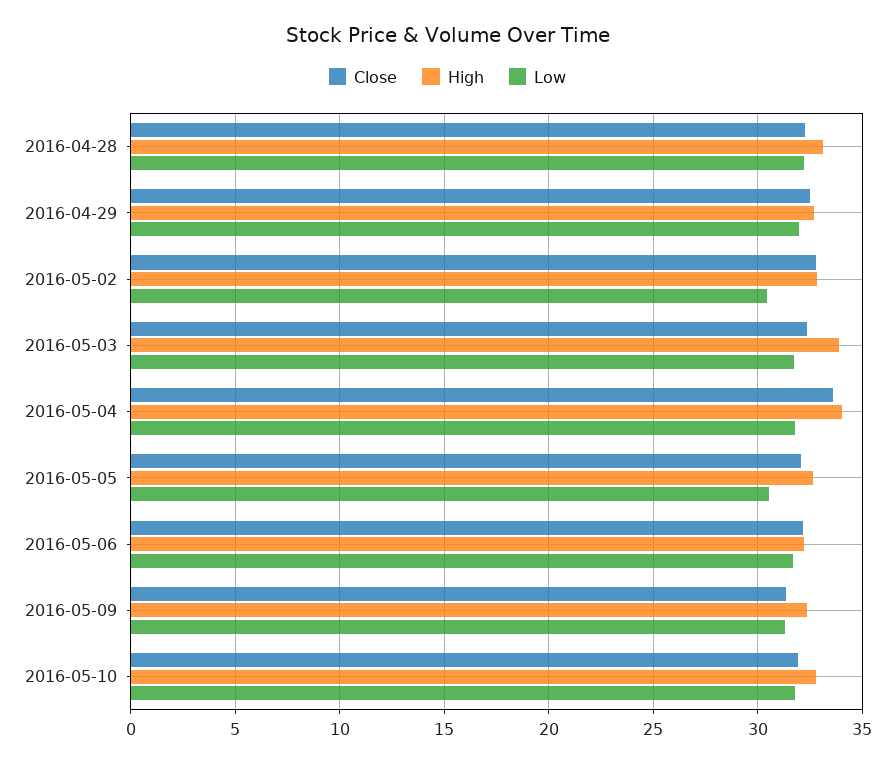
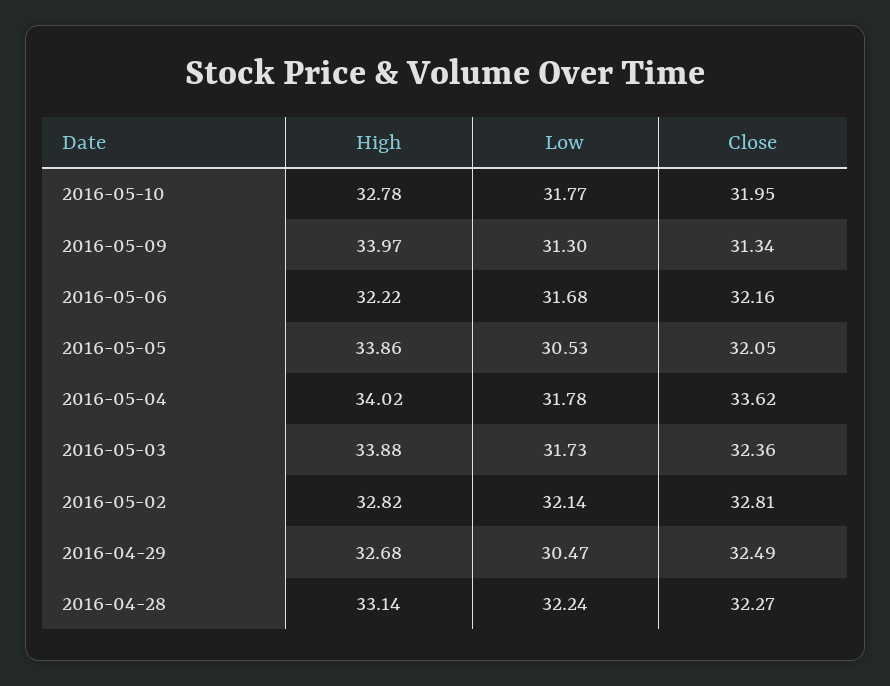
  {
    "Close": {
      "2016-04-28": 32.27,
      "2016-04-29": 32.49,
      "2016-05-02": 32.81,
      "2016-05-03": 32.36,
      "2016-05-04": 33.62,
      "2016-05-05": 32.05,
      "2016-05-06": 32.16,
      "2016-05-09": 31.34,
      "2016-05-10": 31.95
    },
    "High": {
      "2016-04-28": 33.14,
      "2016-04-29": 32.68,
      "2016-05-02": 32.82,
      "2016-05-03": 33.88,
      "2016-05-04": 34.02,
-     "2016-05-05": 32.5,
+     "2016-05-05": 33.86,
      "2016-05-06": 32.22,
-     "2016-05-09": 32.5,
+     "2016-05-09": 33.97,
      "2016-05-10": 32.78
    },
    "Low": {
      "2016-04-28": 32.24,
-     "2016-04-29": 32,
+     "2016-04-29": 30.47,
-     "2016-05-02": 30.5,
+     "2016-05-02": 32.14,
      "2016-05-03": 31.73,
      "2016-05-04": 31.78,
      "2016-05-05": 30.53,
      "2016-05-06": 31.68,
      "2016-05-09": 31.3,
      "2016-05-10": 31.77
    }
  }

